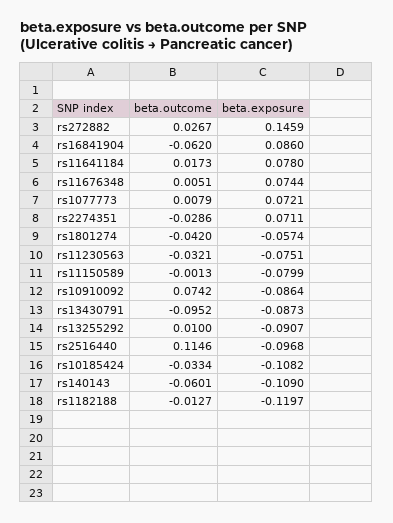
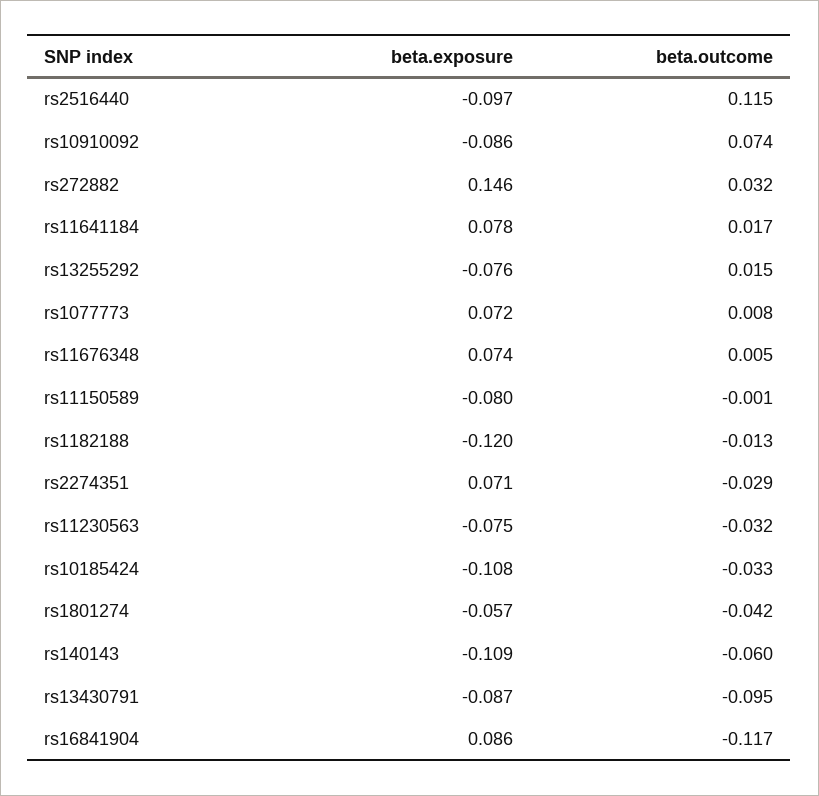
  {
    "beta.outcome": {
-     "rs272882": 0.0267,
+     "rs272882": 0.032,
-     "rs16841904": -0.062,
+     "rs16841904": -0.117,
      "rs11641184": 0.0173,
      "rs11676348": 0.0051,
      "rs1077773": 0.0079,
      "rs2274351": -0.0286,
      "rs1801274": -0.042,
      "rs11230563": -0.0321,
      "rs11150589": -0.0013,
      "rs10910092": 0.0742,
      "rs13430791": -0.0952,
-     "rs13255292": 0.01,
+     "rs13255292": 0.015,
      "rs2516440": 0.1146,
      "rs10185424": -0.0334,
      "rs140143": -0.0601,
      "rs1182188": -0.0127
    },
    "beta.exposure": {
      "rs272882": 0.1459,
      "rs16841904": 0.086,
      "rs11641184": 0.078,
      "rs11676348": 0.0744,
      "rs1077773": 0.0721,
      "rs2274351": 0.0711,
      "rs1801274": -0.0574,
      "rs11230563": -0.0751,
      "rs11150589": -0.0799,
      "rs10910092": -0.0864,
      "rs13430791": -0.0873,
-     "rs13255292": -0.0907,
+     "rs13255292": -0.076,
      "rs2516440": -0.0968,
      "rs10185424": -0.1082,
      "rs140143": -0.109,
      "rs1182188": -0.1197
    }
  }

